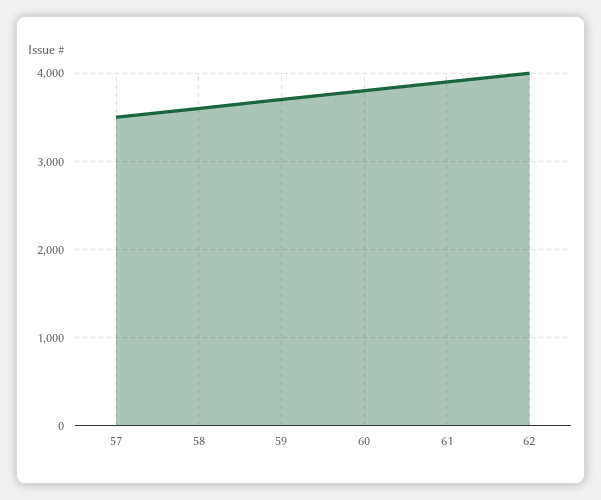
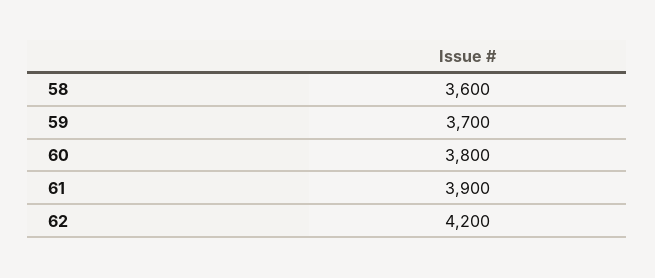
  {
-   "57": 3500,
    "58": 3600,
    "59": 3700,
    "60": 3800,
    "61": 3900,
-   "62": 4000
+   "62": 4200
  }

